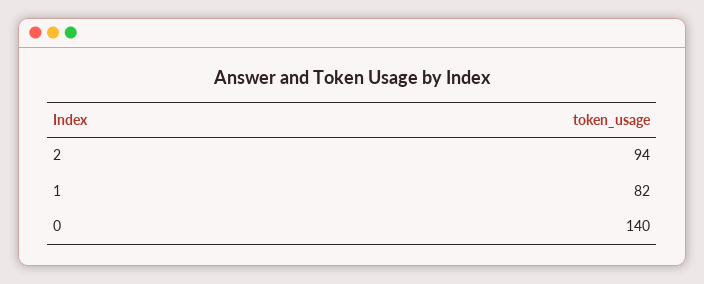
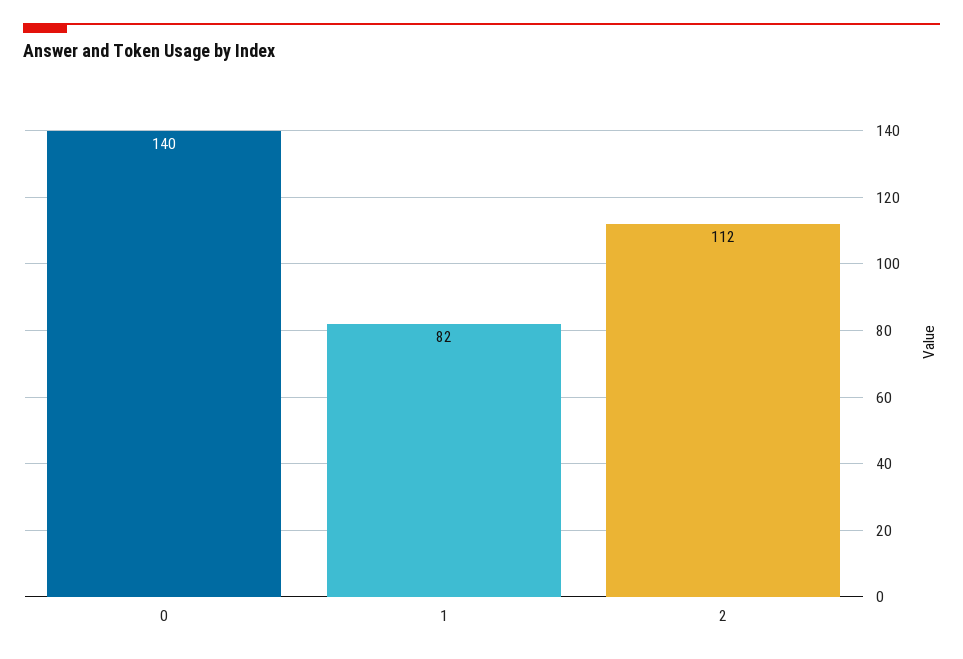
  {
-   "2": 94,
+   "2": 112,
    "1": 82,
    "0": 140
  }

